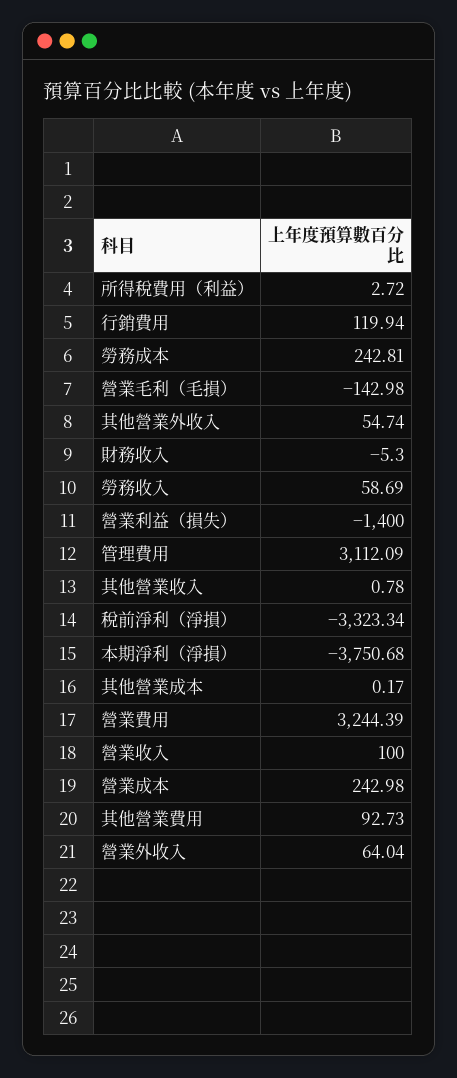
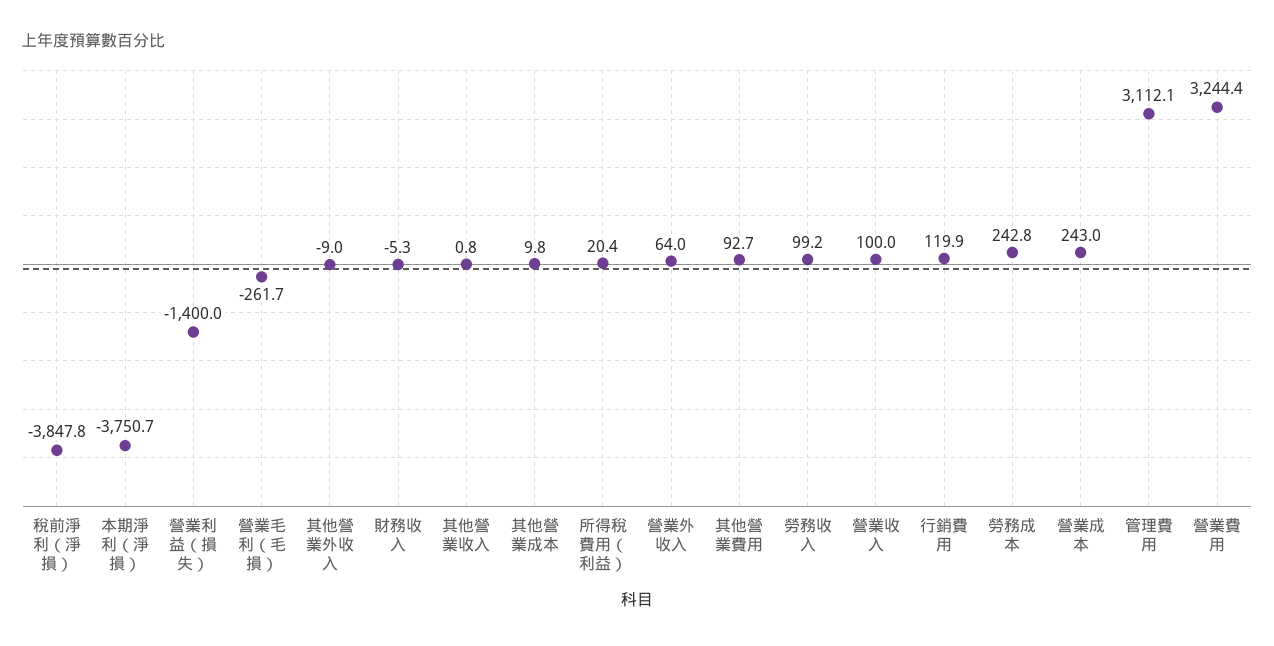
  {
-   "所得稅費用（利益）": 2.72,
+   "所得稅費用（利益）": 20.4,
    "行銷費用": 119.94,
    "勞務成本": 242.81,
-   "營業毛利（毛損）": -142.98,
+   "營業毛利（毛損）": -261.7,
-   "其他營業外收入": 54.74,
+   "其他營業外收入": -9,
    "財務收入": -5.3,
-   "勞務收入": 58.69,
+   "勞務收入": 99.2,
    "營業利益（損失）": -1400,
    "管理費用": 3112.09,
    "其他營業收入": 0.78,
-   "稅前淨利（淨損）": -3323.34,
+   "稅前淨利（淨損）": -3847.8,
    "本期淨利（淨損）": -3750.68,
-   "其他營業成本": 0.17,
+   "其他營業成本": 9.8,
    "營業費用": 3244.39,
    "營業收入": 100,
    "營業成本": 242.98,
    "其他營業費用": 92.73,
    "營業外收入": 64.04
  }

